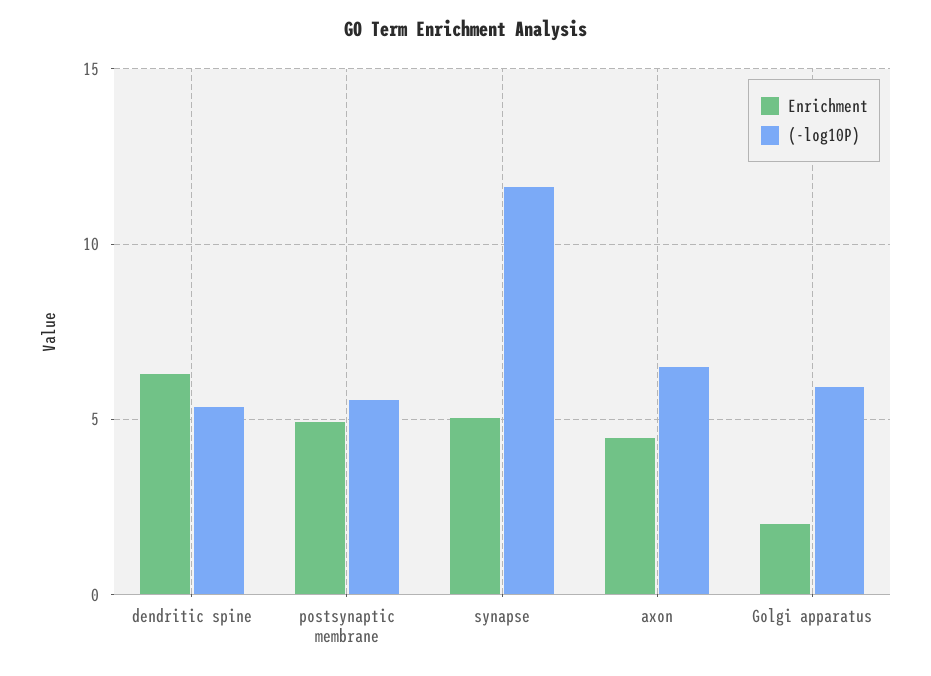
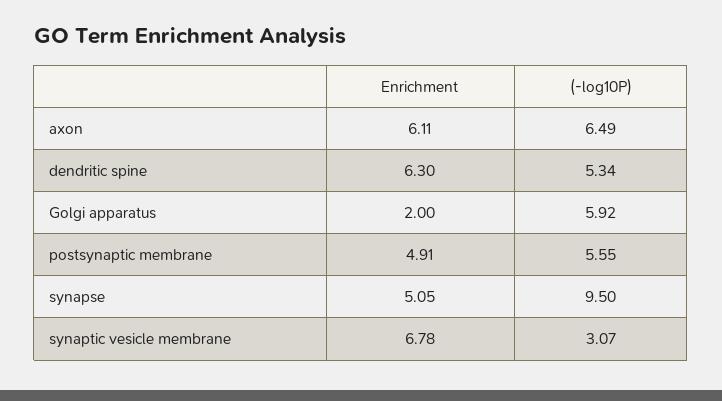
  {
    "Enrichment": {
      "dendritic spine": 6.3,
      "postsynaptic membrane": 4.91,
      "synapse": 5.05,
-     "axon": 4.5,
+     "axon": 6.11,
-     "Golgi apparatus": 2
+     "Golgi apparatus": 2,
+     "synaptic vesicle membrane": 6.78
    },
    "(-log10P)": {
      "dendritic spine": 5.34,
      "postsynaptic membrane": 5.55,
-     "synapse": 11.5,
+     "synapse": 9.5,
      "axon": 6.49,
-     "Golgi apparatus": 5.92
+     "Golgi apparatus": 5.92,
+     "synaptic vesicle membrane": 3.07
    }
  }

